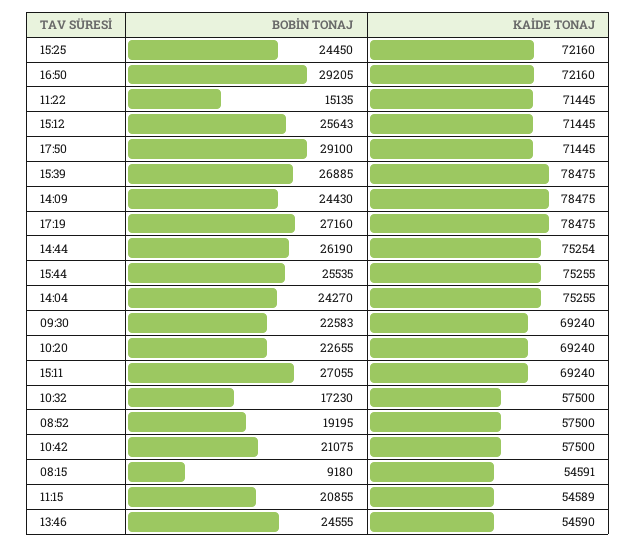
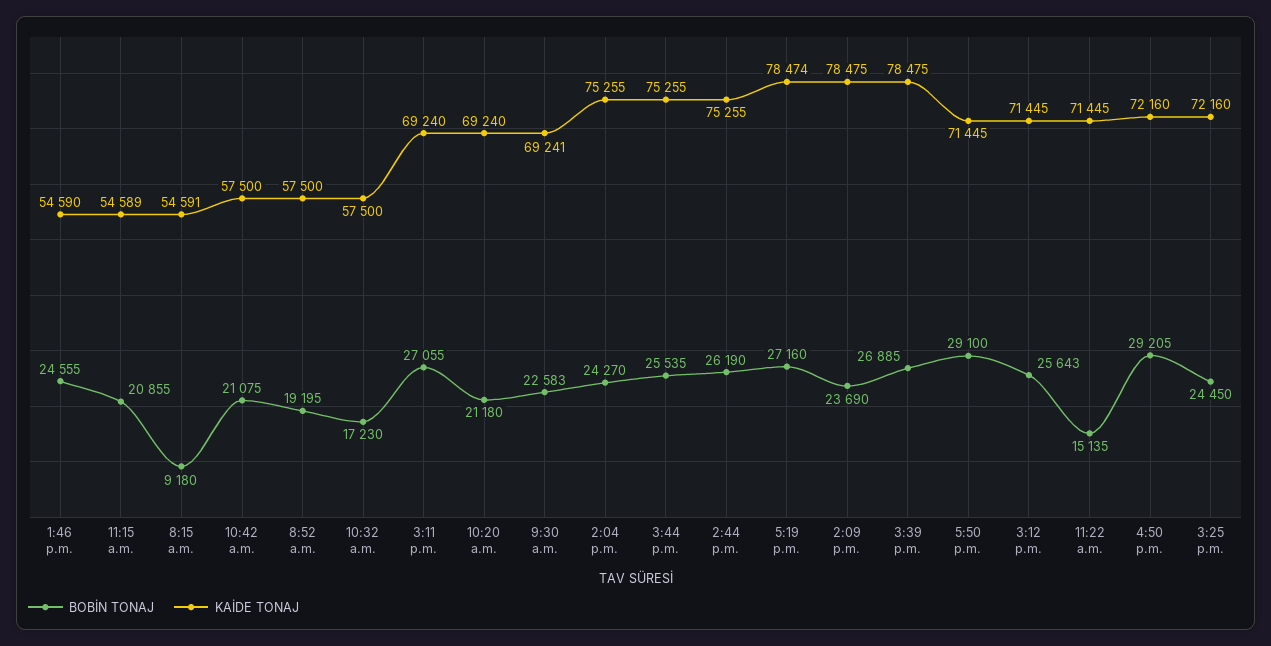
  {
    "BOBİN TONAJ": {
      "15:25": 24450,
      "16:50": 29205,
      "11:22": 15135,
      "15:12": 25643,
      "17:50": 29100,
      "15:39": 26885,
-     "14:09": 24430,
+     "14:09": 23690,
      "17:19": 27160,
      "14:44": 26190,
      "15:44": 25535,
      "14:04": 24270,
      "09:30": 22583,
-     "10:20": 22655,
+     "10:20": 21180,
      "15:11": 27055,
      "10:32": 17230,
      "08:52": 19195,
      "10:42": 21075,
      "08:15": 9180,
      "11:15": 20855,
      "13:46": 24555
    },
    "KAİDE TONAJ": {
      "15:25": 72160,
      "16:50": 72160,
      "11:22": 71445,
      "15:12": 71445,
      "17:50": 71445,
      "15:39": 78475,
      "14:09": 78475,
-     "17:19": 78475,
+     "17:19": 78474,
-     "14:44": 75254,
+     "14:44": 75255,
      "15:44": 75255,
      "14:04": 75255,
-     "09:30": 69240,
+     "09:30": 69241,
      "10:20": 69240,
      "15:11": 69240,
      "10:32": 57500,
      "08:52": 57500,
      "10:42": 57500,
      "08:15": 54591,
      "11:15": 54589,
      "13:46": 54590
    }
  }

